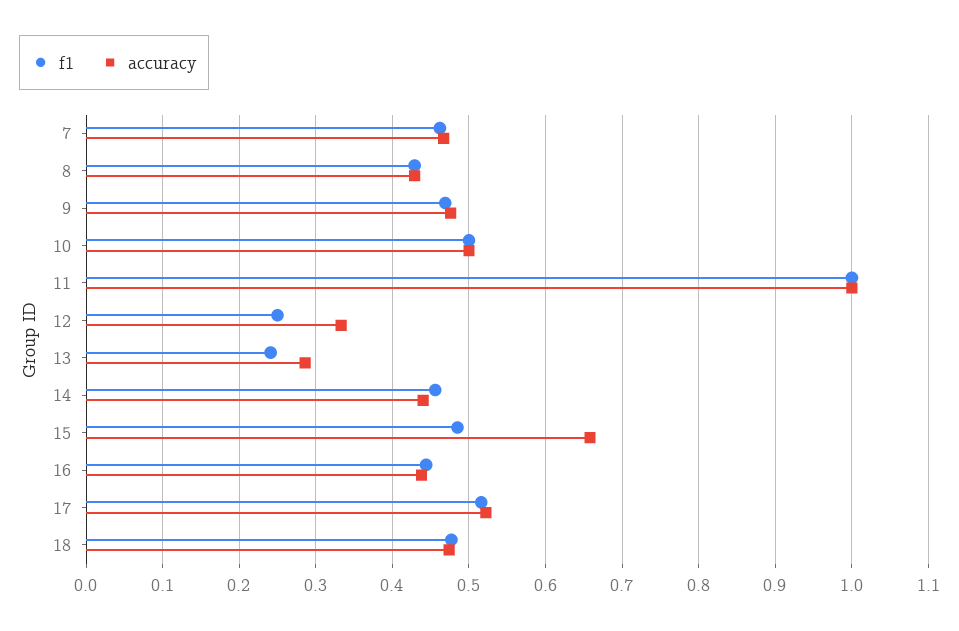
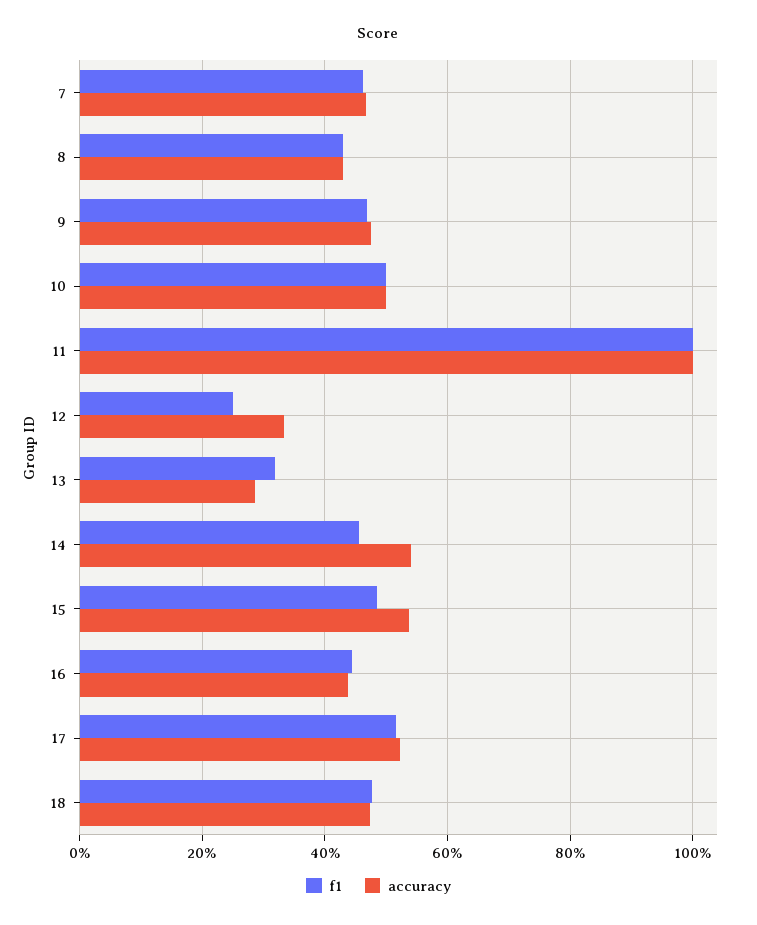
  {
    "f1": {
      "7": 0.46,
      "8": 0.43,
      "9": 0.47,
      "10": 0.5,
      "11": 1,
      "12": 0.25,
-     "13": 0.24,
+     "13": 0.32,
      "14": 0.46,
      "15": 0.49,
      "16": 0.44,
      "17": 0.52,
      "18": 0.48
    },
    "accuracy": {
      "7": 0.47,
      "8": 0.43,
      "9": 0.48,
      "10": 0.5,
      "11": 1,
      "12": 0.33,
      "13": 0.29,
-     "14": 0.44,
+     "14": 0.54,
-     "15": 0.66,
+     "15": 0.54,
      "16": 0.44,
      "17": 0.52,
      "18": 0.47
    }
  }

